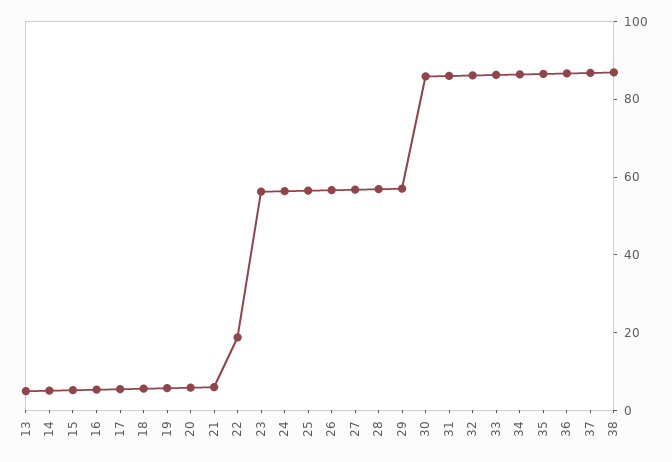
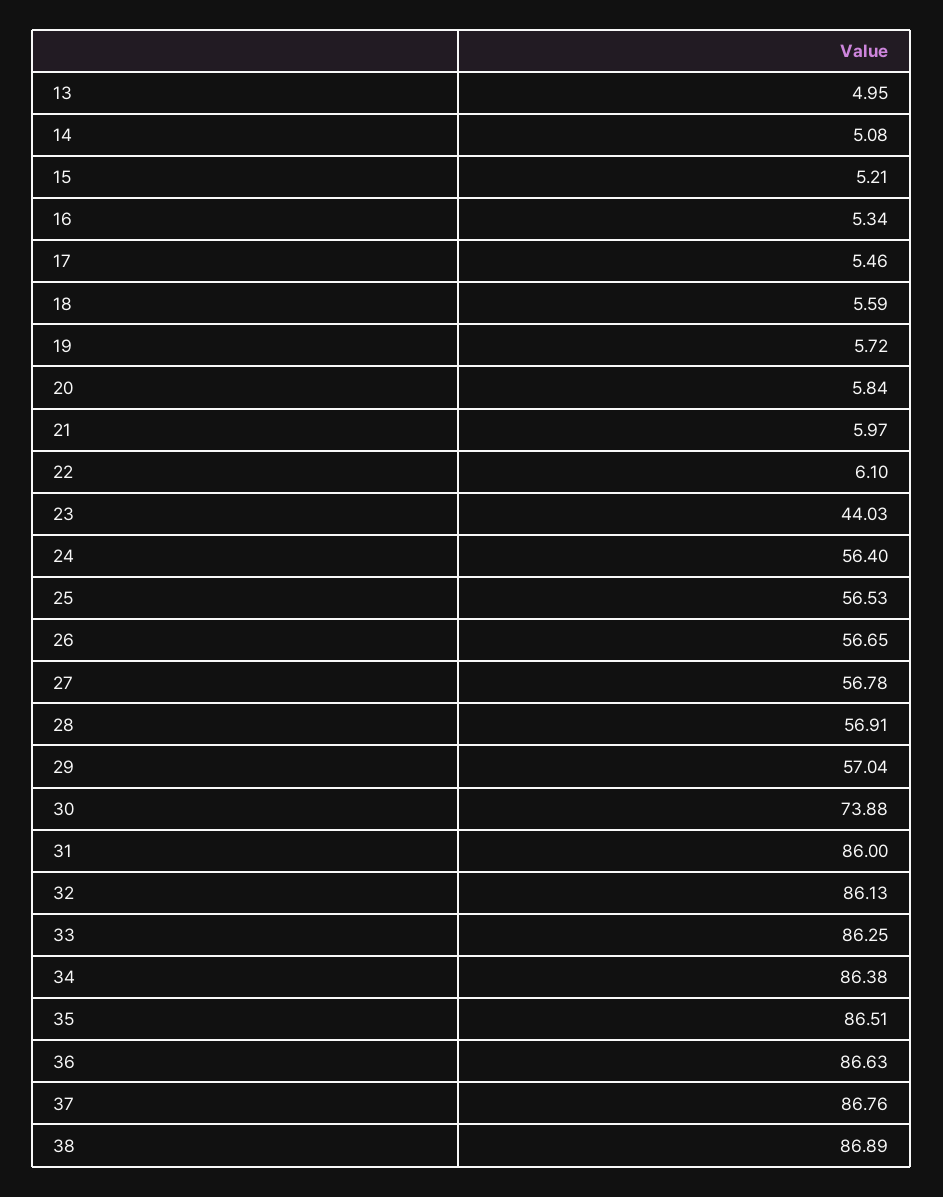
  {
    "13": 4.95,
    "14": 5.08,
    "15": 5.21,
    "16": 5.34,
    "17": 5.46,
    "18": 5.59,
    "19": 5.72,
    "20": 5.84,
    "21": 5.97,
-   "22": 20,
+   "22": 6.1,
-   "23": 55,
+   "23": 44.03,
    "24": 56.4,
    "25": 56.53,
    "26": 56.65,
    "27": 56.78,
    "28": 56.91,
    "29": 57.04,
-   "30": 85,
+   "30": 73.88,
    "31": 86,
    "32": 86.13,
    "33": 86.25,
    "34": 86.38,
    "35": 86.51,
    "36": 86.63,
    "37": 86.76,
    "38": 86.89
  }

